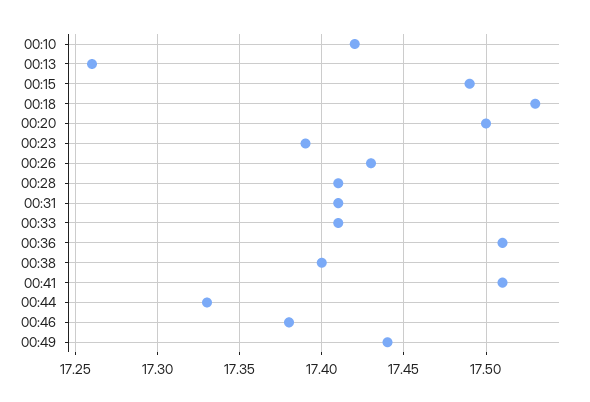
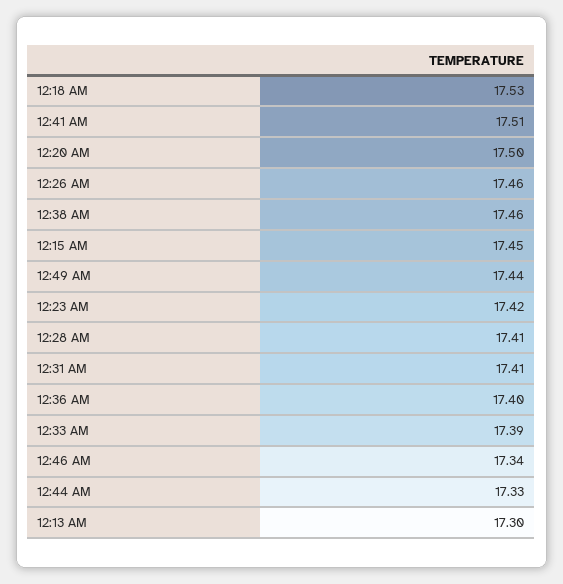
  {
-   "00:10": 17.42,
-   "00:13": 17.26,
+   "00:13": 17.3,
-   "00:15": 17.49,
+   "00:15": 17.45,
    "00:18": 17.53,
    "00:20": 17.5,
-   "00:23": 17.39,
+   "00:23": 17.42,
-   "00:26": 17.43,
+   "00:26": 17.46,
    "00:28": 17.41,
    "00:31": 17.41,
-   "00:33": 17.41,
+   "00:33": 17.39,
-   "00:36": 17.51,
+   "00:36": 17.4,
-   "00:38": 17.4,
+   "00:38": 17.46,
    "00:41": 17.51,
    "00:44": 17.33,
-   "00:46": 17.38,
+   "00:46": 17.34,
    "00:49": 17.44
  }

